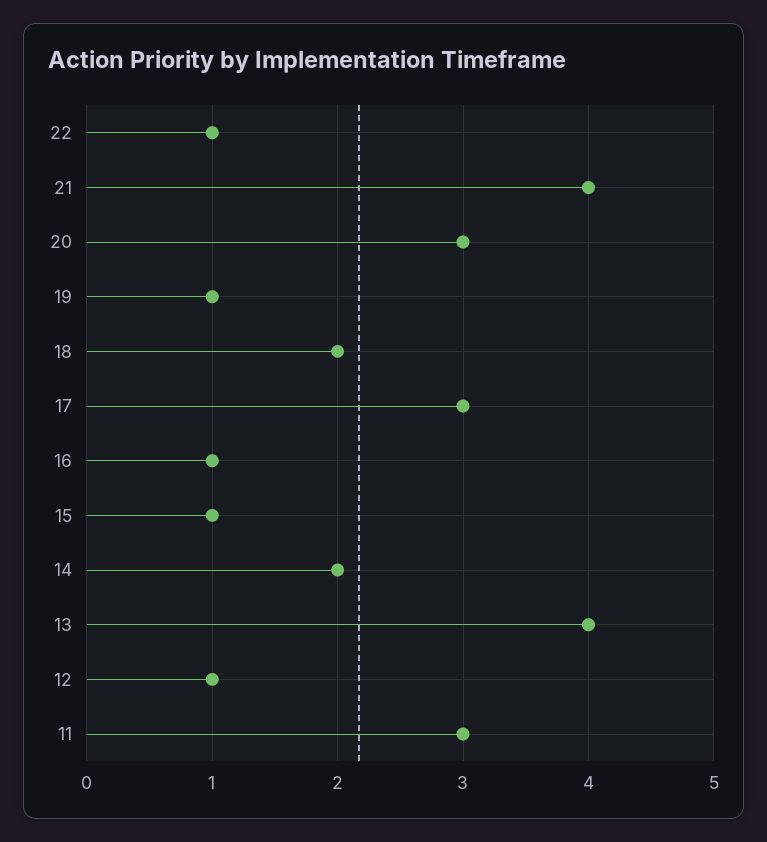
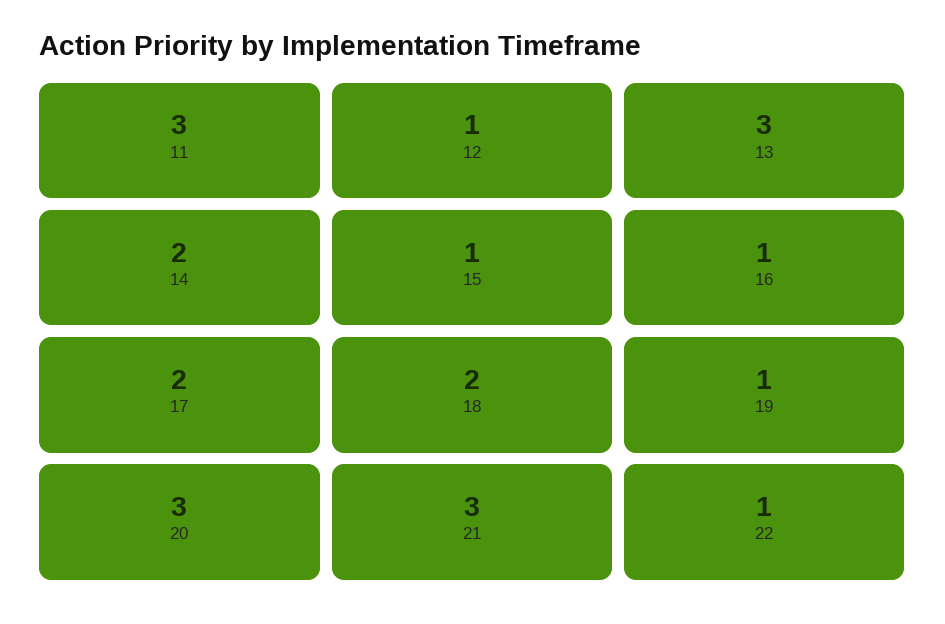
  {
    "22": 1,
-   "21": 4,
+   "21": 3,
    "20": 3,
    "19": 1,
    "18": 2,
-   "17": 3,
+   "17": 2,
    "16": 1,
    "15": 1,
    "14": 2,
-   "13": 4,
+   "13": 3,
    "12": 1,
    "11": 3
  }

